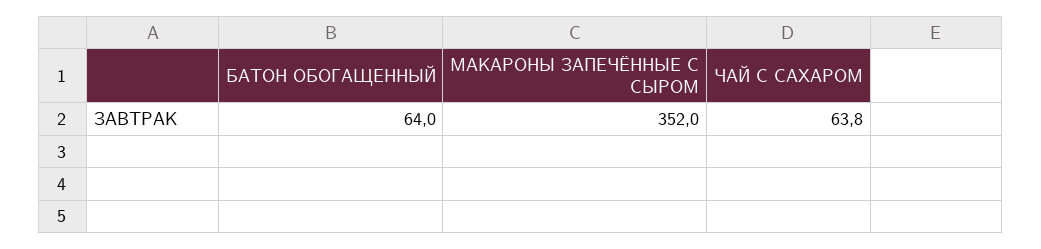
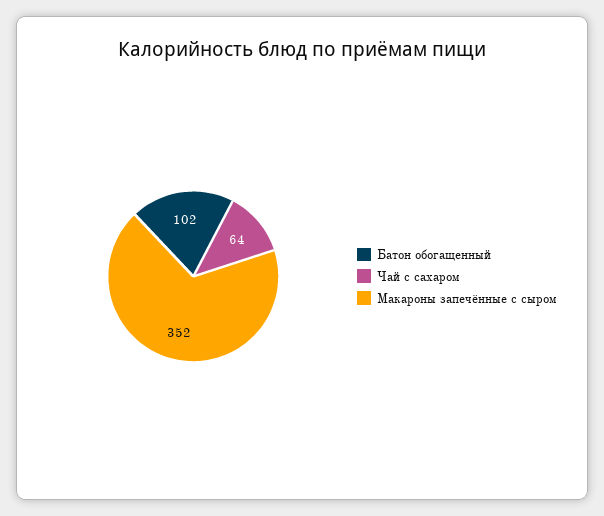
  {
-   "БАТОН ОБОГАЩЕННЫЙ": 64,
+   "БАТОН ОБОГАЩЕННЫЙ": 102,
    "МАКАРОНЫ ЗАПЕЧЁННЫЕ С СЫРОМ": 352,
    "ЧАЙ С САХАРОМ": 63.8
  }

